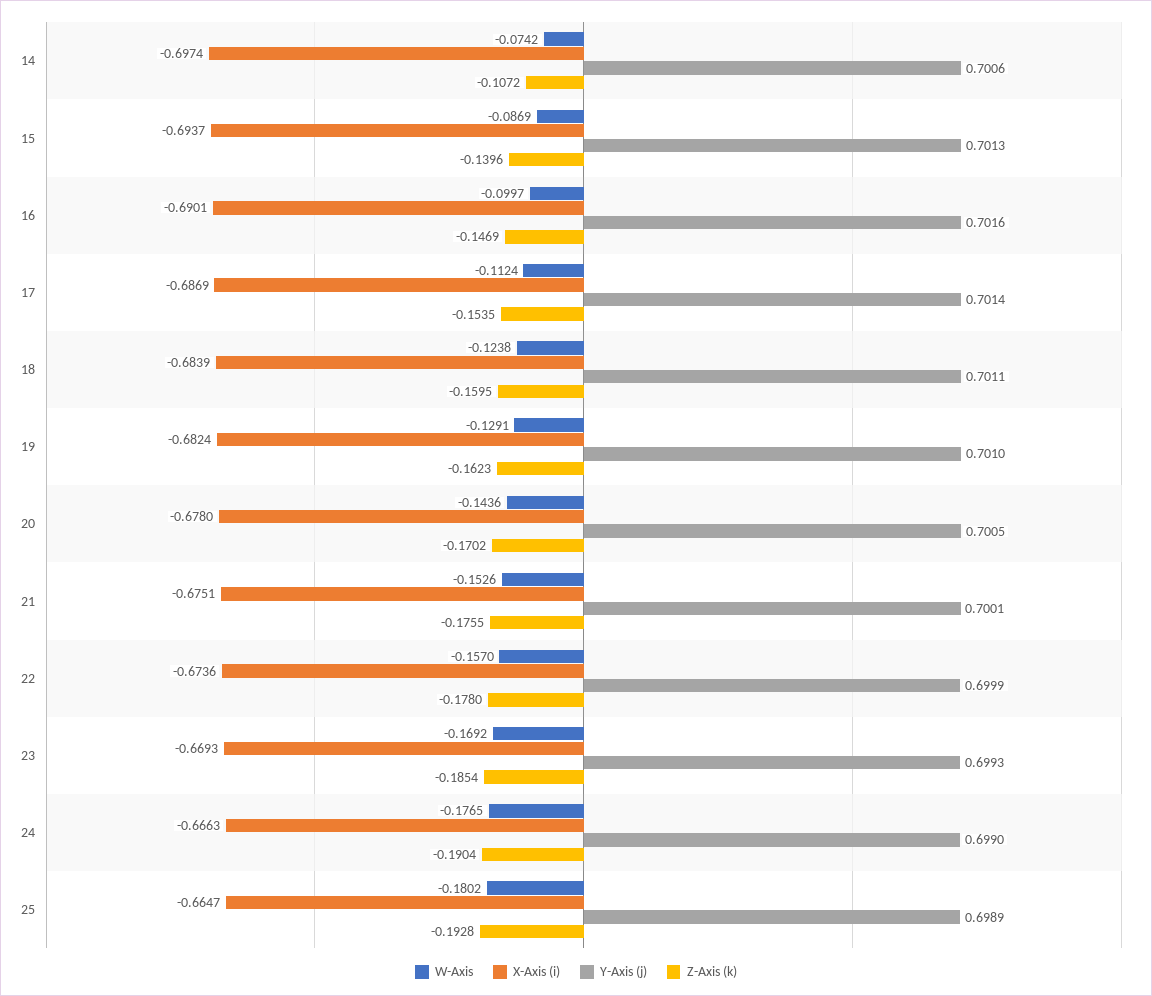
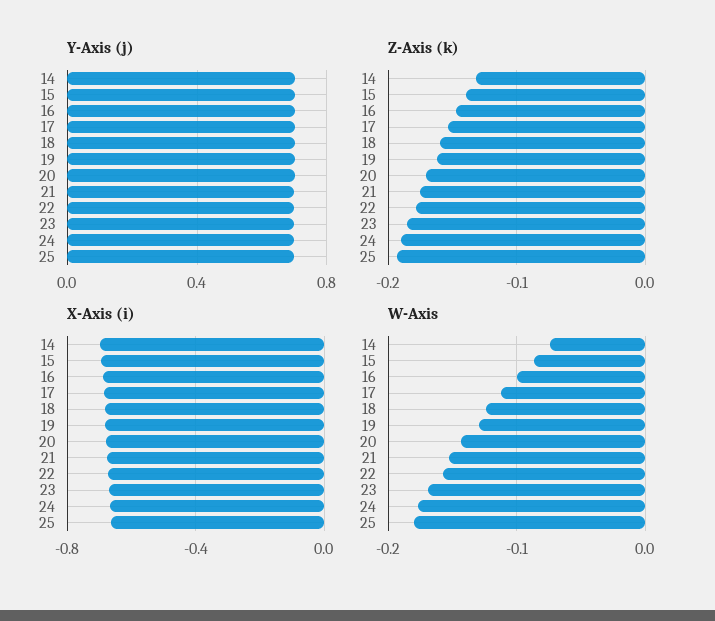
  {
    "W-Axis": {
      "14": -0.0742,
      "15": -0.0869,
      "16": -0.0997,
      "17": -0.1124,
      "18": -0.1238,
      "19": -0.1291,
      "20": -0.1436,
      "21": -0.1526,
      "22": -0.157,
      "23": -0.1692,
      "24": -0.1765,
      "25": -0.1802
    },
    "X-Axis (i)": {
      "14": -0.6974,
      "15": -0.6937,
      "16": -0.6901,
      "17": -0.6869,
      "18": -0.6839,
      "19": -0.6824,
      "20": -0.678,
      "21": -0.6751,
      "22": -0.6736,
      "23": -0.6693,
      "24": -0.6663,
      "25": -0.6647
    },
    "Y-Axis (j)": {
      "14": 0.7006,
      "15": 0.7013,
      "16": 0.7016,
      "17": 0.7014,
      "18": 0.7011,
      "19": 0.701,
      "20": 0.7005,
      "21": 0.7001,
      "22": 0.6999,
      "23": 0.6993,
      "24": 0.699,
      "25": 0.6989
    },
    "Z-Axis (k)": {
-     "14": -0.1072,
+     "14": -0.13,
      "15": -0.1396,
      "16": -0.1469,
      "17": -0.1535,
      "18": -0.1595,
      "19": -0.1623,
      "20": -0.1702,
      "21": -0.1755,
      "22": -0.178,
      "23": -0.1854,
      "24": -0.1904,
      "25": -0.1928
    }
  }

